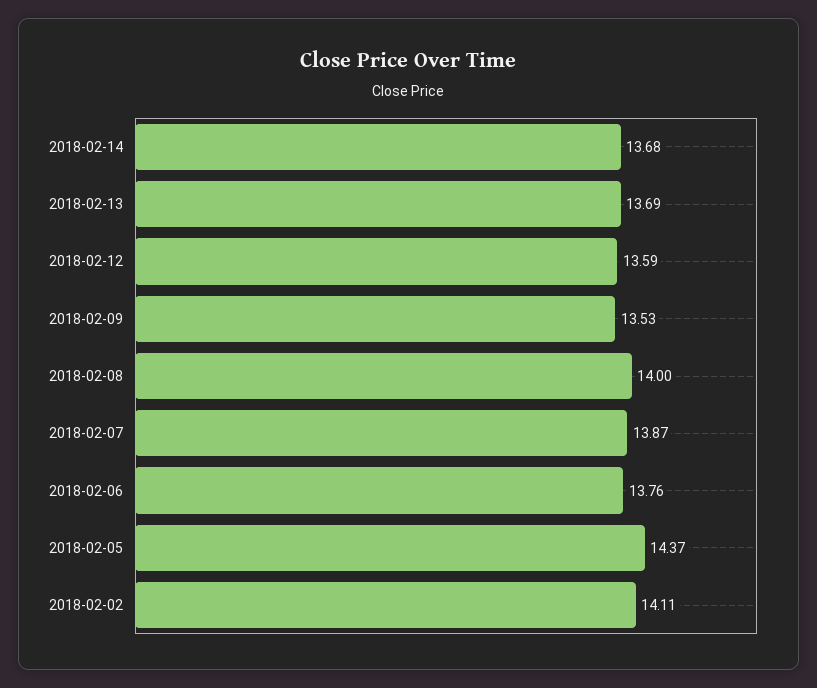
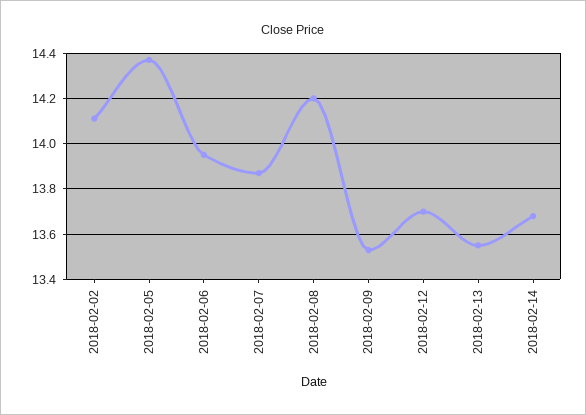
  {
    "2018-02-14": 13.68,
-   "2018-02-13": 13.69,
+   "2018-02-13": 13.55,
-   "2018-02-12": 13.59,
+   "2018-02-12": 13.7,
    "2018-02-09": 13.53,
-   "2018-02-08": 14,
+   "2018-02-08": 14.2,
    "2018-02-07": 13.87,
-   "2018-02-06": 13.76,
+   "2018-02-06": 13.95,
    "2018-02-05": 14.37,
    "2018-02-02": 14.11
  }

